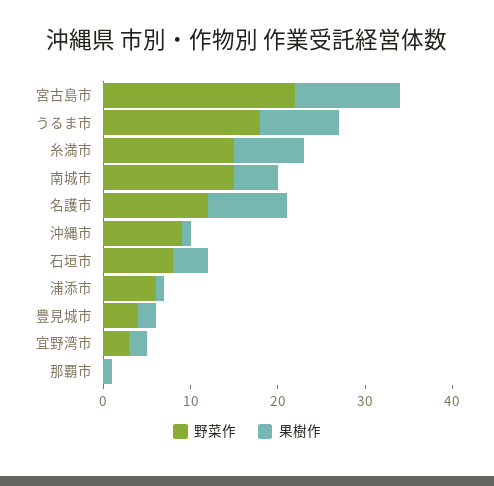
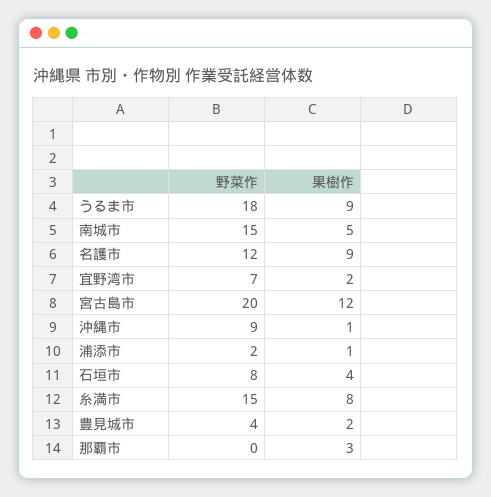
  {
    "野菜作": {
-     "宮古島市": 22,
+     "宮古島市": 20,
      "うるま市": 18,
      "糸満市": 15,
      "南城市": 15,
      "名護市": 12,
      "沖縄市": 9,
      "石垣市": 8,
-     "浦添市": 6,
+     "浦添市": 2,
      "豊見城市": 4,
-     "宜野湾市": 3,
+     "宜野湾市": 7,
      "那覇市": 0
    },
    "果樹作": {
      "宮古島市": 12,
      "うるま市": 9,
      "糸満市": 8,
      "南城市": 5,
      "名護市": 9,
      "沖縄市": 1,
      "石垣市": 4,
      "浦添市": 1,
      "豊見城市": 2,
      "宜野湾市": 2,
-     "那覇市": 1
+     "那覇市": 3
    }
  }

